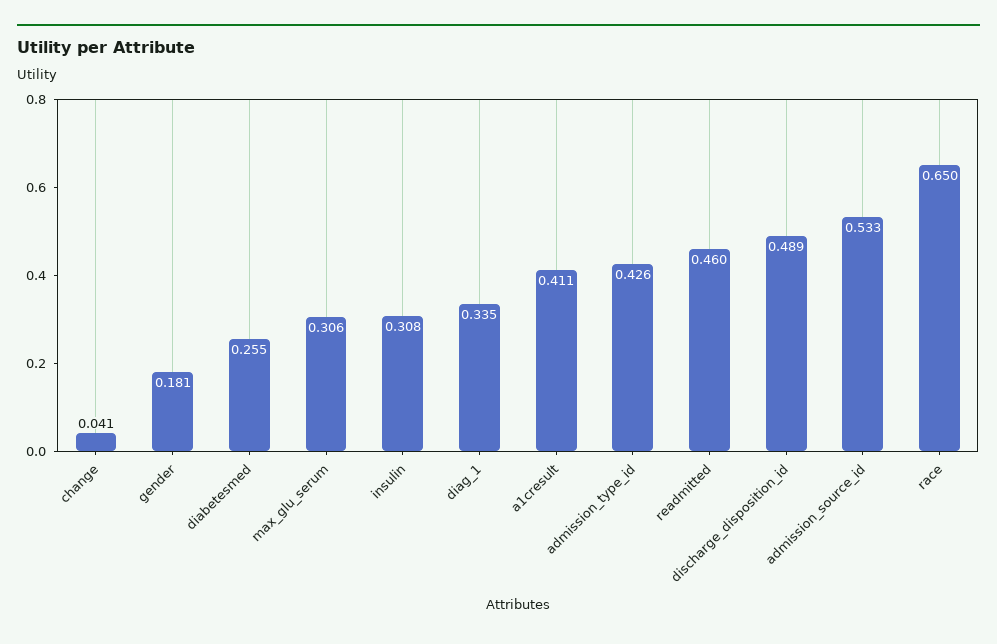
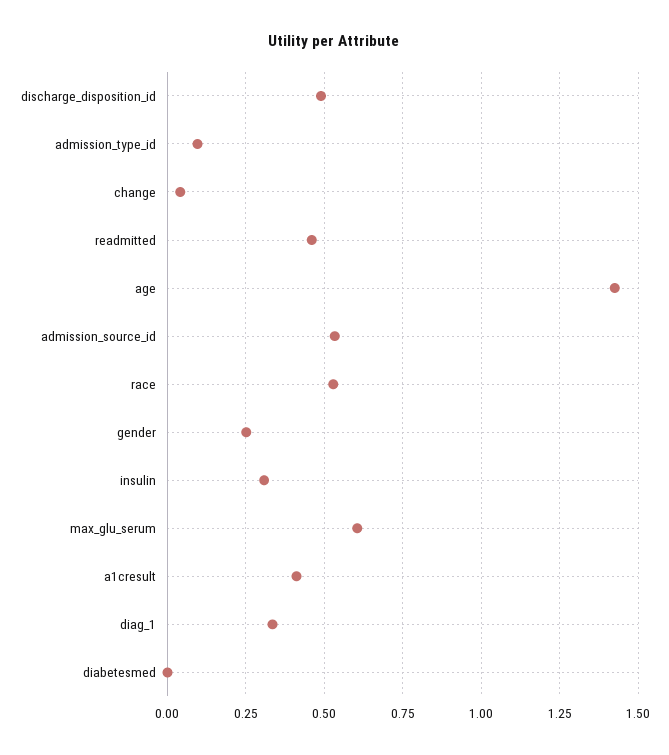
  {
    "change": 0.041,
-   "gender": 0.181,
+   "gender": 0.25,
-   "diabetesmed": 0.255,
+   "diabetesmed": 0,
-   "max_glu_serum": 0.306,
+   "max_glu_serum": 0.6,
    "insulin": 0.308,
    "diag_1": 0.335,
    "a1cresult": 0.411,
-   "admission_type_id": 0.426,
+   "admission_type_id": 0.1,
    "readmitted": 0.46,
    "discharge_disposition_id": 0.489,
    "admission_source_id": 0.533,
-   "race": 0.65
+   "race": 0.525,
+   "age": 1.425
  }

